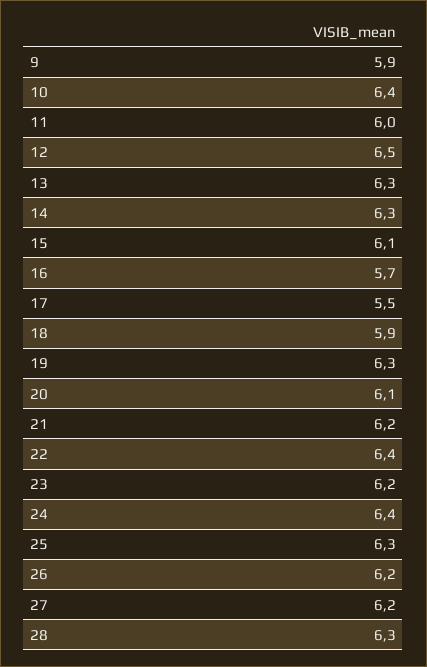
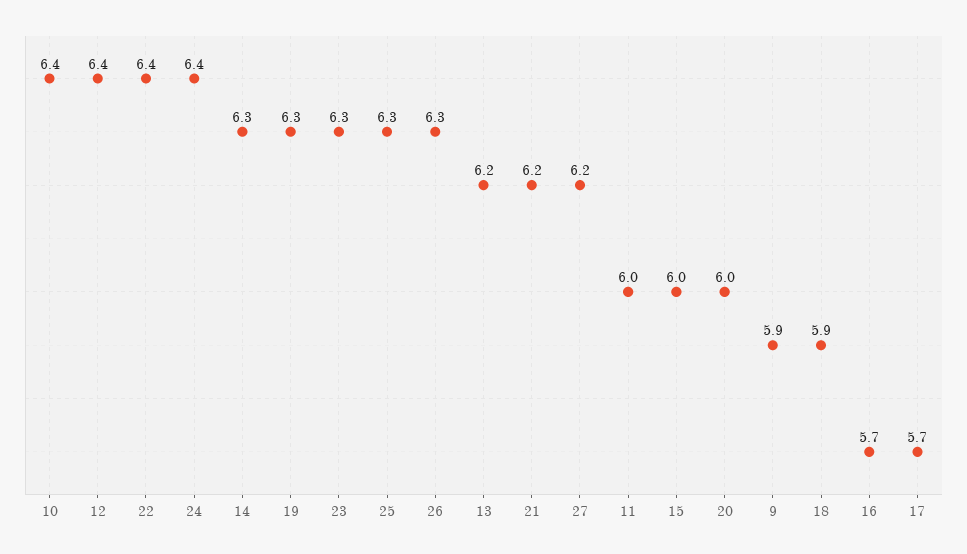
  {
    "9": 5.9,
    "10": 6.4,
    "11": 6,
-   "12": 6.5,
+   "12": 6.4,
-   "13": 6.3,
+   "13": 6.2,
    "14": 6.3,
-   "15": 6.1,
+   "15": 6,
    "16": 5.7,
-   "17": 5.5,
+   "17": 5.7,
    "18": 5.9,
    "19": 6.3,
-   "20": 6.1,
+   "20": 6,
    "21": 6.2,
    "22": 6.4,
-   "23": 6.2,
+   "23": 6.3,
    "24": 6.4,
    "25": 6.3,
-   "26": 6.2,
+   "26": 6.3,
-   "27": 6.2,
+   "27": 6.2
-   "28": 6.3
  }

